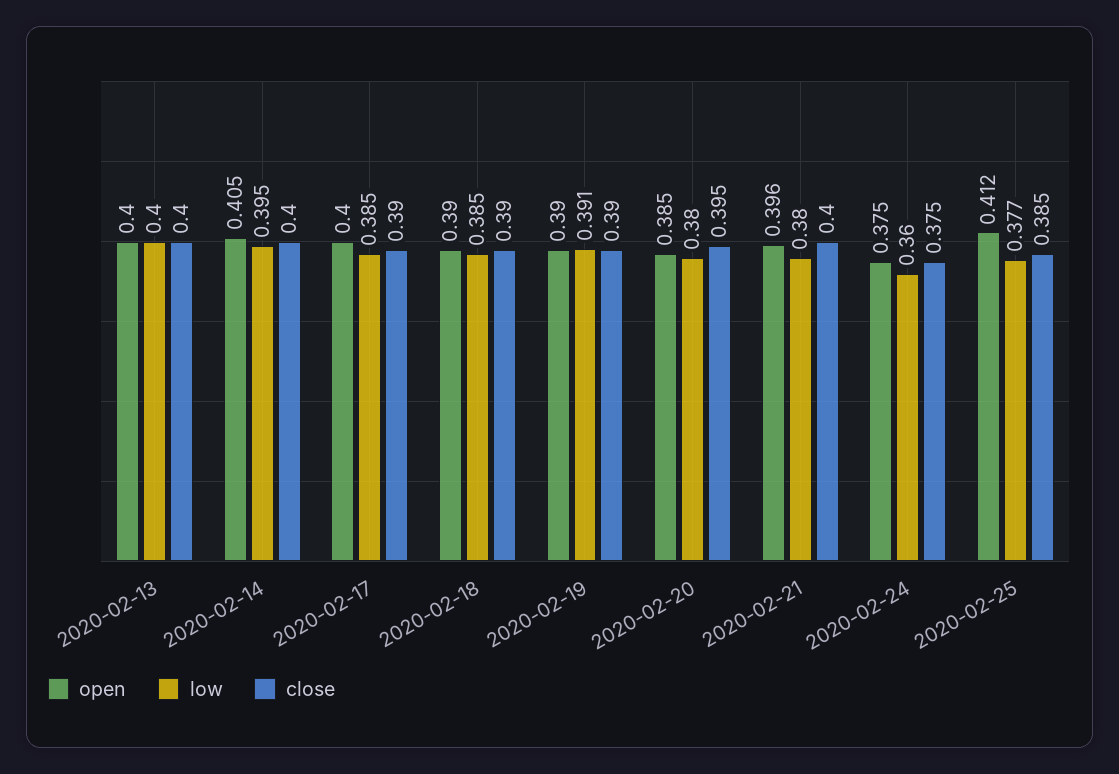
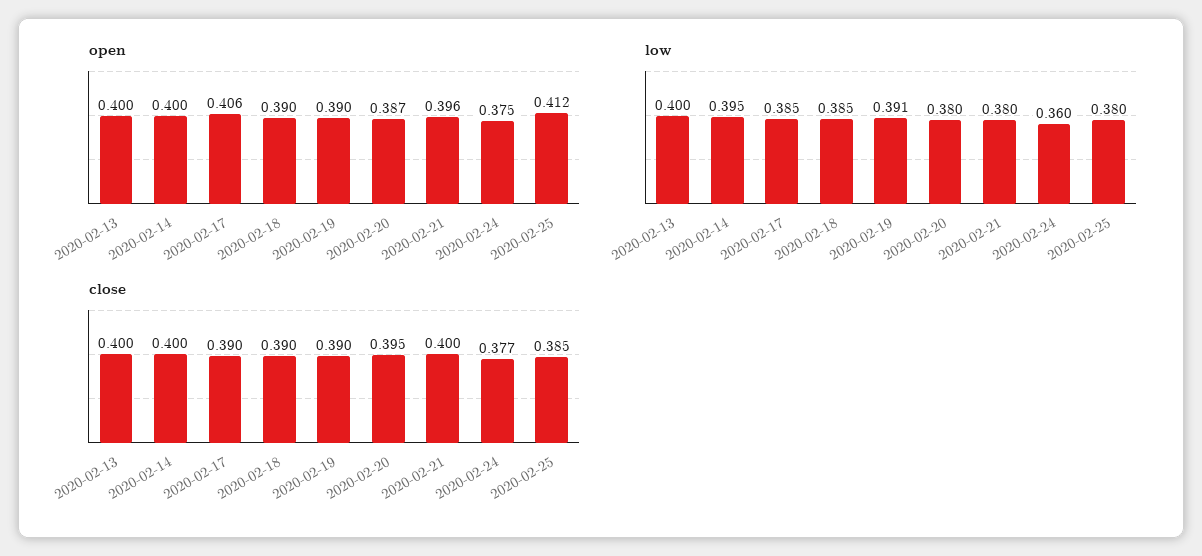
  {
    "open": {
      "2020-02-13": 0.4,
-     "2020-02-14": 0.405,
+     "2020-02-14": 0.4,
-     "2020-02-17": 0.4,
+     "2020-02-17": 0.406,
      "2020-02-18": 0.39,
      "2020-02-19": 0.39,
-     "2020-02-20": 0.385,
+     "2020-02-20": 0.387,
      "2020-02-21": 0.396,
      "2020-02-24": 0.375,
      "2020-02-25": 0.412
    },
    "low": {
      "2020-02-13": 0.4,
      "2020-02-14": 0.395,
      "2020-02-17": 0.385,
      "2020-02-18": 0.385,
      "2020-02-19": 0.391,
      "2020-02-20": 0.38,
      "2020-02-21": 0.38,
      "2020-02-24": 0.36,
-     "2020-02-25": 0.377
+     "2020-02-25": 0.38
    },
    "close": {
      "2020-02-13": 0.4,
      "2020-02-14": 0.4,
      "2020-02-17": 0.39,
      "2020-02-18": 0.39,
      "2020-02-19": 0.39,
      "2020-02-20": 0.395,
      "2020-02-21": 0.4,
-     "2020-02-24": 0.375,
+     "2020-02-24": 0.377,
      "2020-02-25": 0.385
    }
  }

